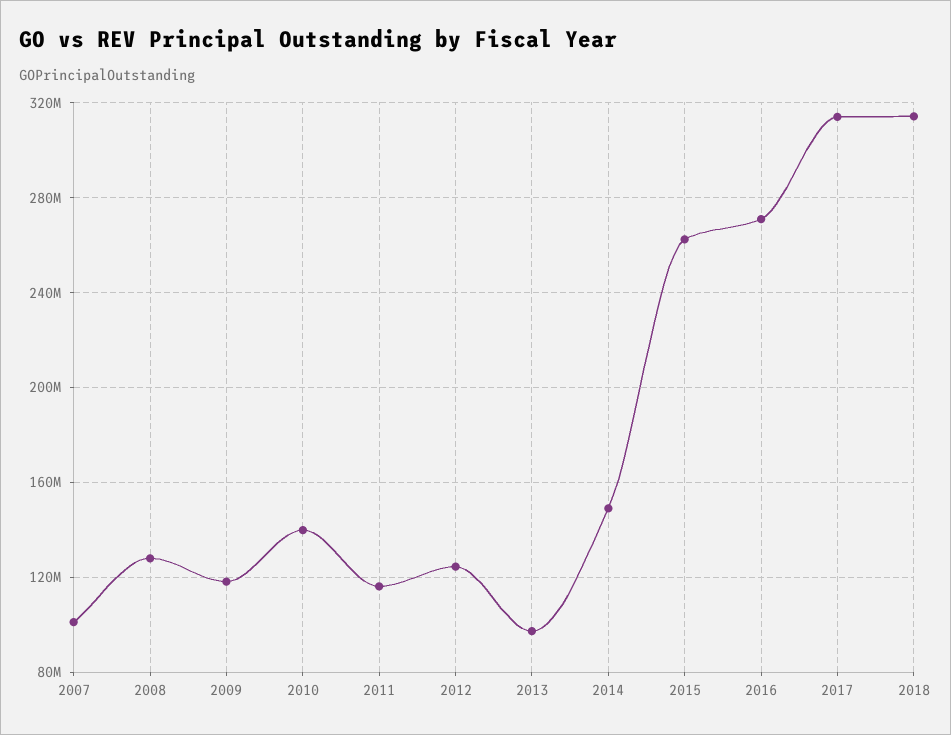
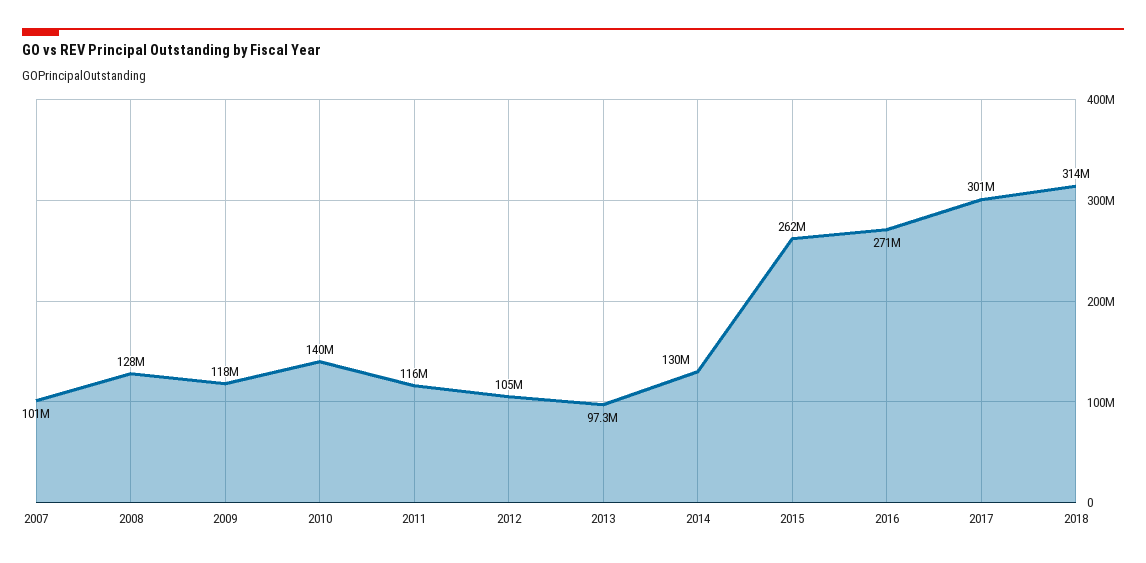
  {
    "2007": 101000000,
    "2008": 128000000,
    "2009": 118000000,
    "2010": 140000000,
    "2011": 116000000,
-   "2012": 125000000,
+   "2012": 105000000,
    "2013": 97300000,
-   "2014": 150000000,
+   "2014": 130000000,
    "2015": 262000000,
    "2016": 271000000,
-   "2017": 315000000,
+   "2017": 301000000,
    "2018": 314000000
  }

